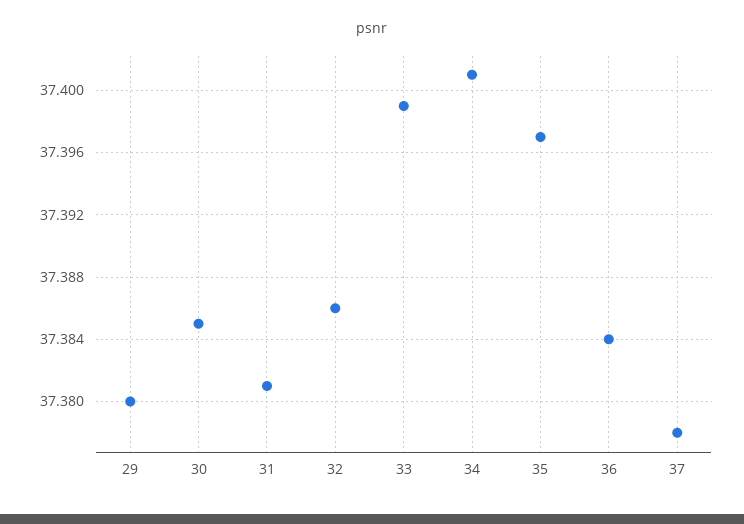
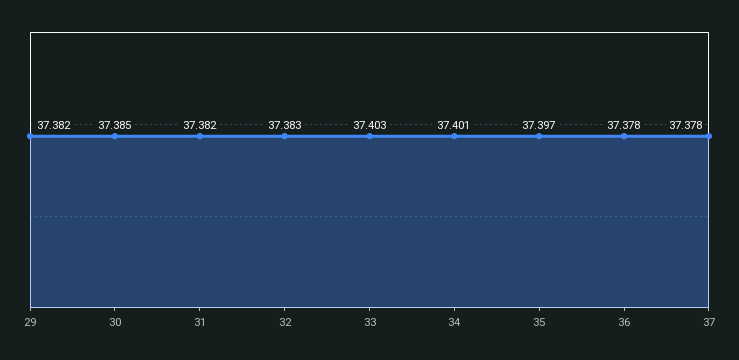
  {
-   "29": 37.38,
+   "29": 37.382,
    "30": 37.385,
-   "31": 37.381,
+   "31": 37.382,
-   "32": 37.386,
+   "32": 37.383,
-   "33": 37.399,
+   "33": 37.403,
    "34": 37.401,
    "35": 37.397,
-   "36": 37.384,
+   "36": 37.378,
    "37": 37.378
  }

